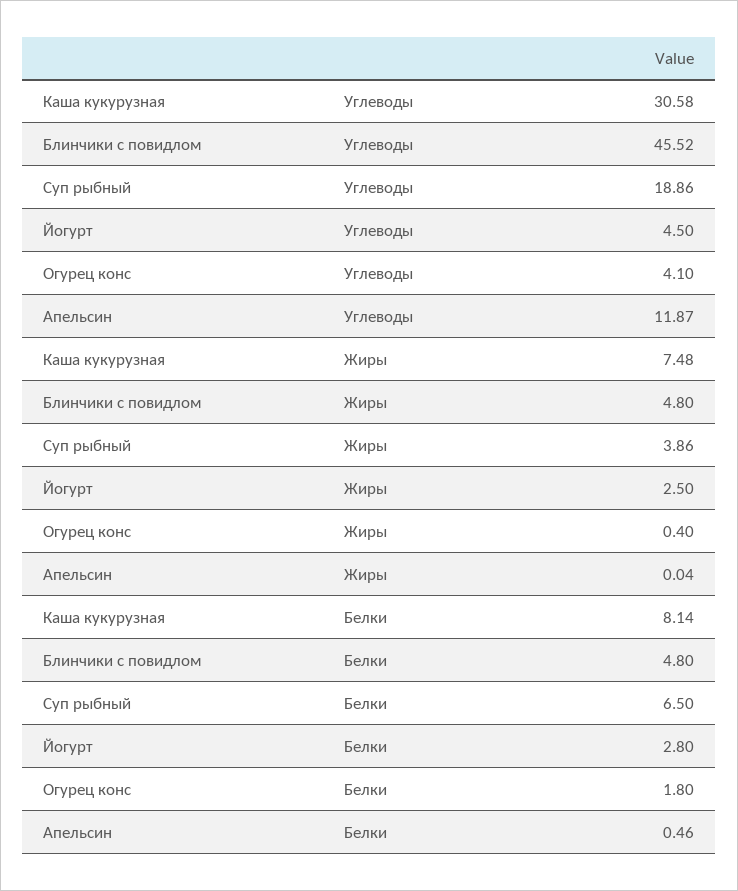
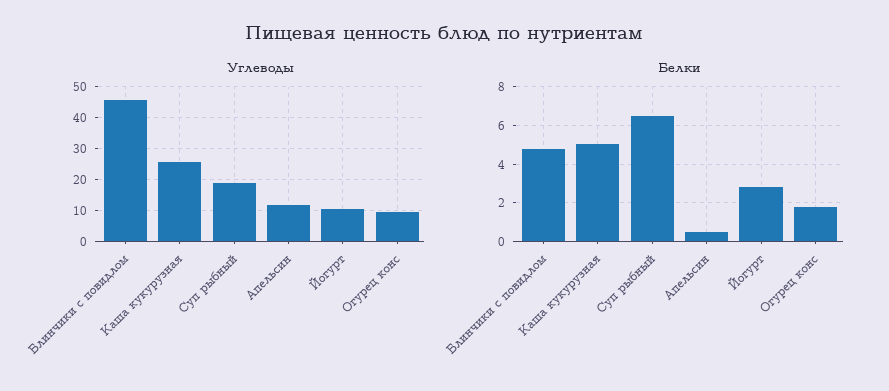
  {
    "Углеводы": {
-     "Каша кукурузная": 30.58,
+     "Каша кукурузная": 26,
      "Блинчики с повидлом": 45.52,
      "Суп рыбный": 18.86,
-     "Йогурт": 4.5,
+     "Йогурт": 10,
-     "Огурец конс": 4.1,
+     "Огурец конс": 10,
      "Апельсин": 11.87
    },
-   "Жиры": {
-     "Каша кукурузная": 7.48,
-     "Блинчики с повидлом": 4.8,
-     "Суп рыбный": 3.86,
-     "Йогурт": 2.5,
-     "Огурец конс": 0.4,
-     "Апельсин": 0.04
-   },
    "Белки": {
-     "Каша кукурузная": 8.14,
+     "Каша кукурузная": 5,
      "Блинчики с повидлом": 4.8,
      "Суп рыбный": 6.5,
      "Йогурт": 2.8,
      "Огурец конс": 1.8,
      "Апельсин": 0.46
    }
  }

